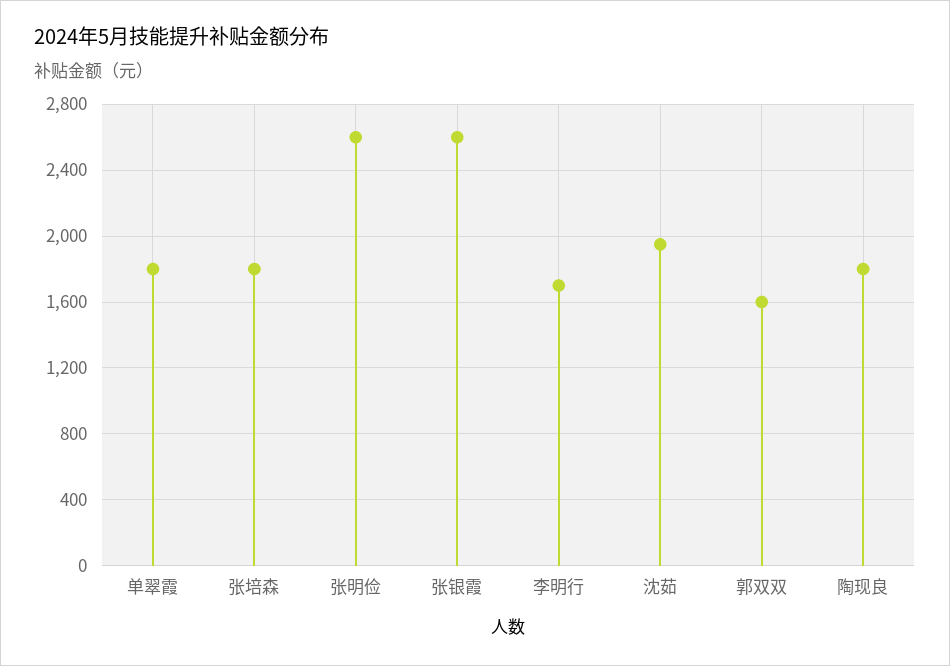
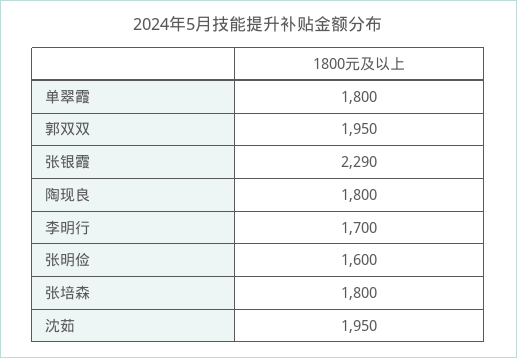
  {
    "单翠霞": 1800,
    "张培森": 1800,
-   "张明俭": 2600,
+   "张明俭": 1600,
-   "张银霞": 2600,
+   "张银霞": 2290,
    "李明行": 1700,
    "沈茹": 1950,
-   "郭双双": 1600,
+   "郭双双": 1950,
    "陶现良": 1800
  }

